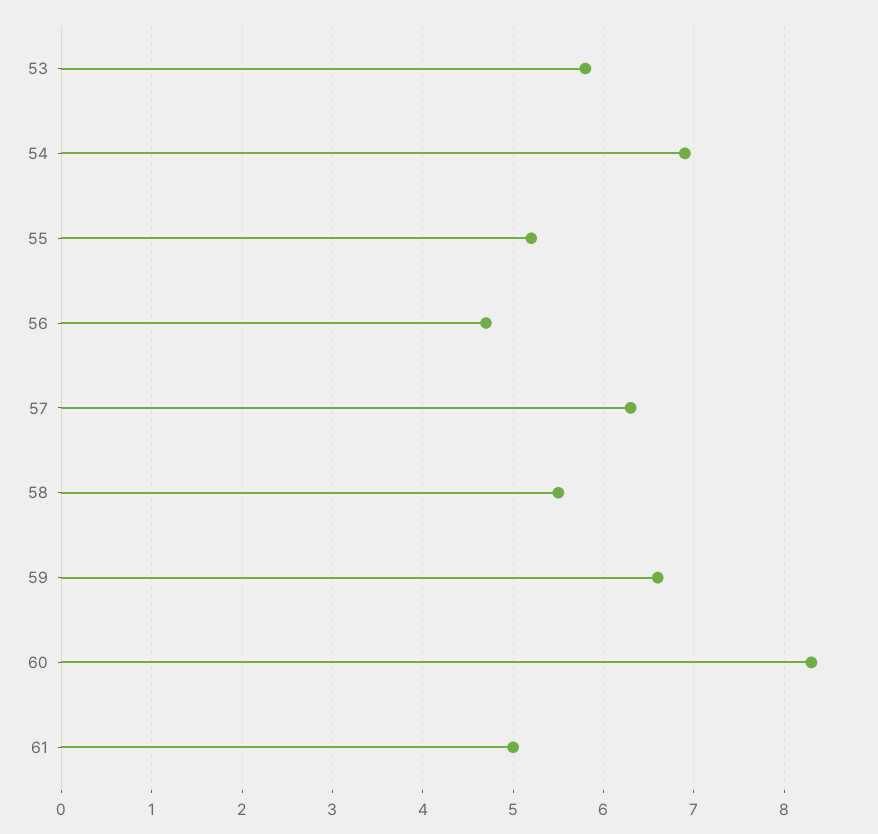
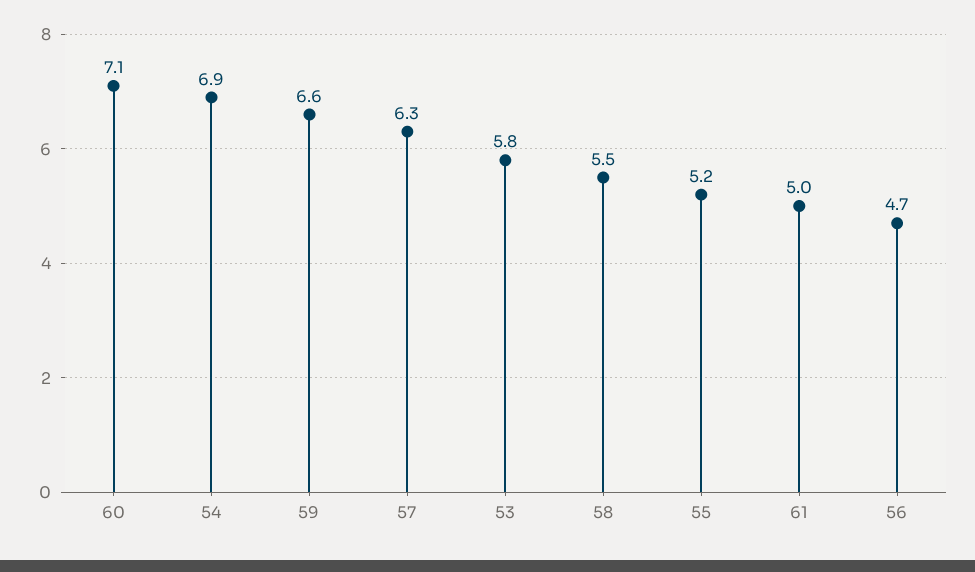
  {
    "53": 5.8,
    "54": 6.9,
    "55": 5.2,
    "56": 4.7,
    "57": 6.3,
    "58": 5.5,
    "59": 6.6,
-   "60": 8.3,
+   "60": 7.1,
    "61": 5
  }

